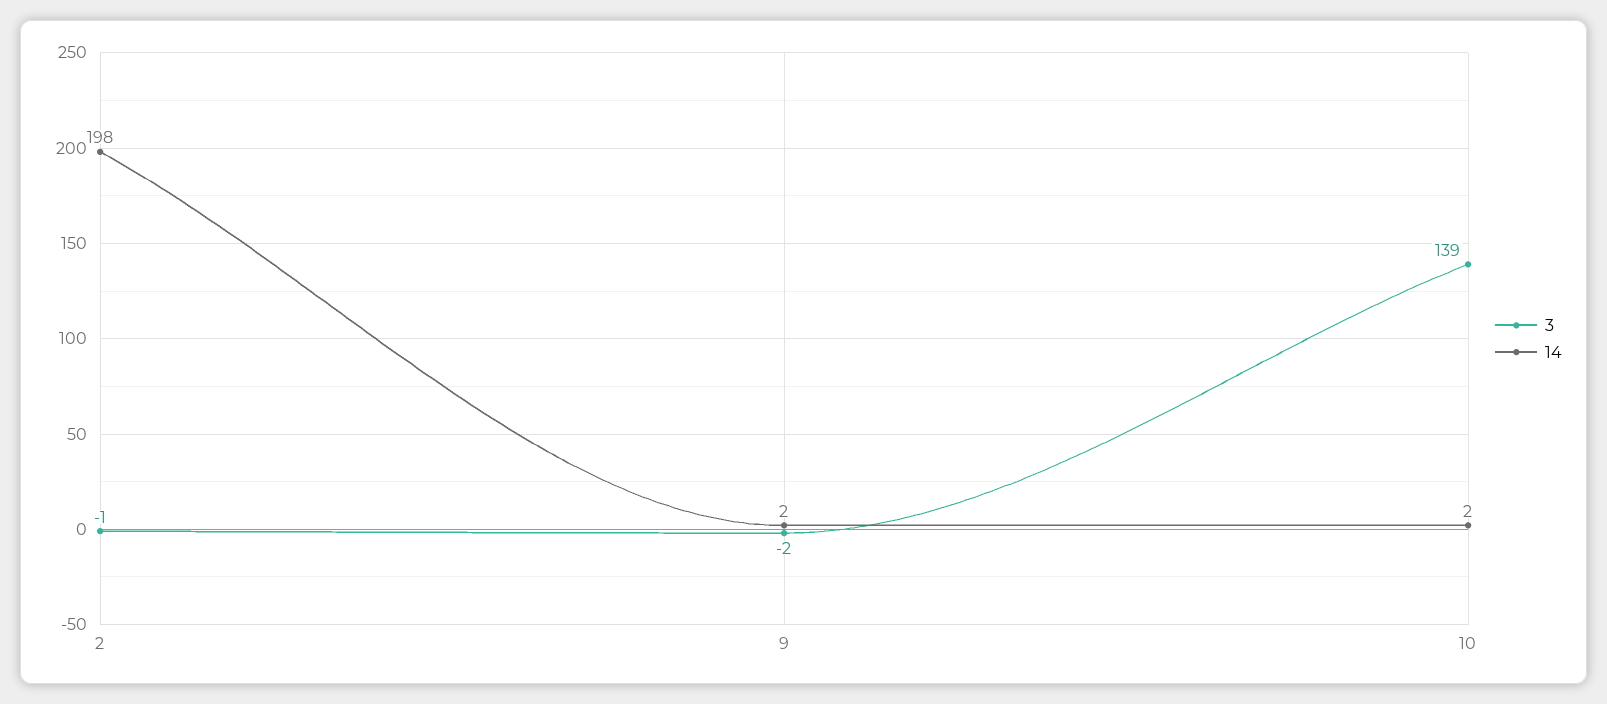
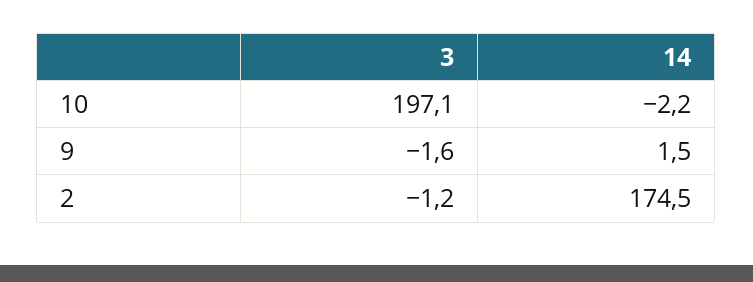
  {
    "3": {
      "2": -1.2,
      "9": -1.6,
-     "10": 139
+     "10": 197.1
    },
    "14": {
-     "2": 198,
+     "2": 174.5,
      "9": 1.5,
-     "10": 2
+     "10": -2.2
    }
  }

